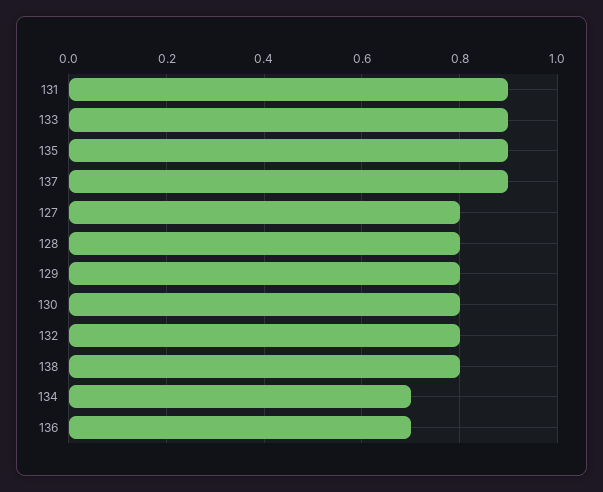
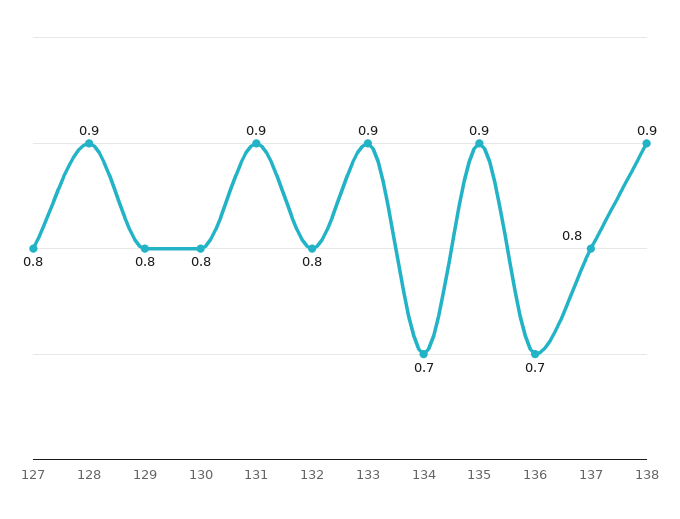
  {
    "131": 0.9,
    "133": 0.9,
    "135": 0.9,
-   "137": 0.9,
+   "137": 0.8,
    "127": 0.8,
-   "128": 0.8,
+   "128": 0.9,
    "129": 0.8,
    "130": 0.8,
    "132": 0.8,
-   "138": 0.8,
+   "138": 0.9,
    "134": 0.7,
    "136": 0.7
  }

